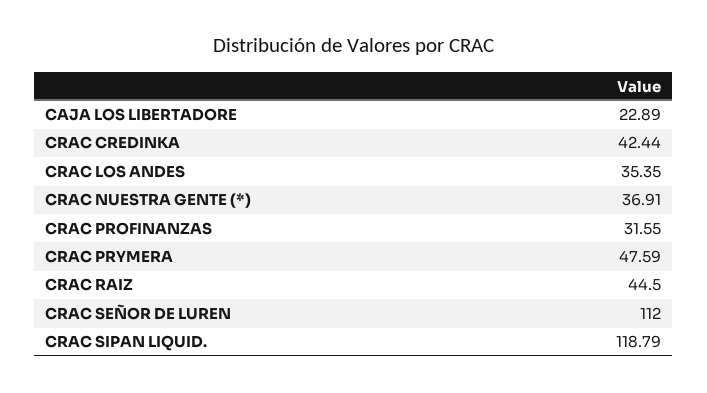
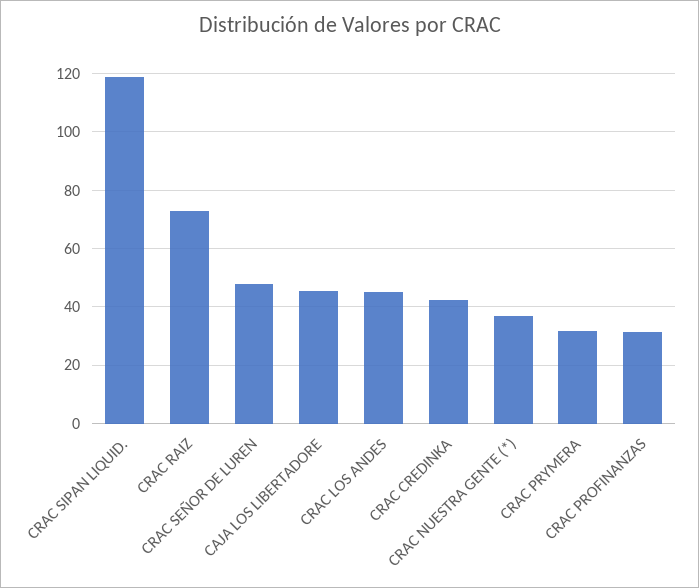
  {
-   "CAJA LOS LIBERTADORE": 22.89,
+   "CAJA LOS LIBERTADORE": 45,
    "CRAC CREDINKA": 42.44,
-   "CRAC LOS ANDES": 35.35,
+   "CRAC LOS ANDES": 45,
    "CRAC NUESTRA GENTE (*)": 36.91,
    "CRAC PROFINANZAS": 31.55,
-   "CRAC PRYMERA": 47.59,
+   "CRAC PRYMERA": 32.5,
-   "CRAC RAIZ": 44.5,
+   "CRAC RAIZ": 72.5,
-   "CRAC SEÑOR DE LUREN": 112,
+   "CRAC SEÑOR DE LUREN": 47.5,
    "CRAC SIPAN LIQUID.": 118.79
  }

